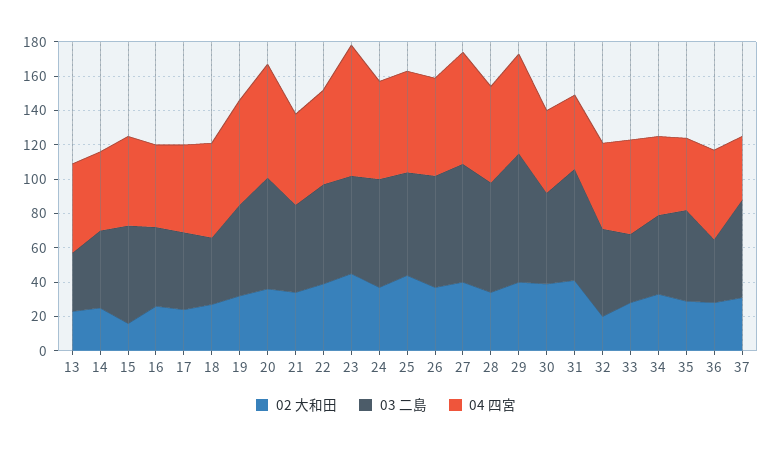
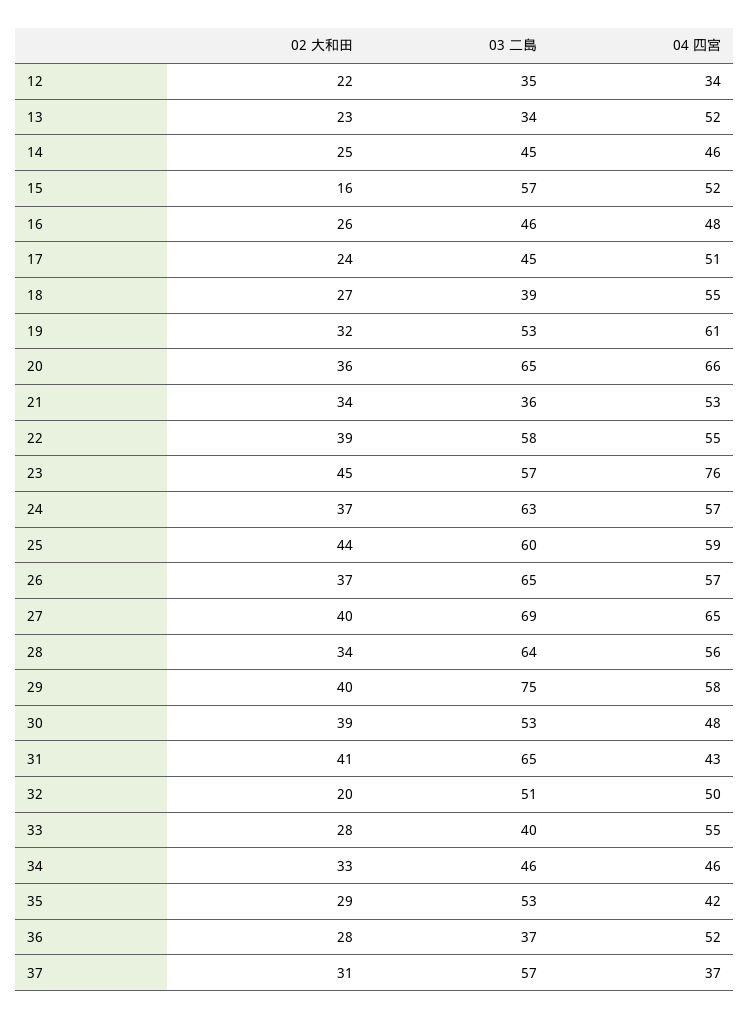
  {
    "02 大和田": {
      "13": 23,
      "14": 25,
      "15": 16,
      "16": 26,
      "17": 24,
      "18": 27,
      "19": 32,
      "20": 36,
      "21": 34,
      "22": 39,
      "23": 45,
      "24": 37,
      "25": 44,
      "26": 37,
      "27": 40,
      "28": 34,
      "29": 40,
      "30": 39,
      "31": 41,
      "32": 20,
      "33": 28,
      "34": 33,
      "35": 29,
      "36": 28,
-     "37": 31
+     "37": 31,
+     "12": 22
    },
    "03 二島": {
      "13": 34,
      "14": 45,
      "15": 57,
      "16": 46,
      "17": 45,
      "18": 39,
      "19": 53,
      "20": 65,
-     "21": 50,
+     "21": 36,
      "22": 58,
      "23": 57,
      "24": 63,
      "25": 60,
      "26": 65,
      "27": 69,
      "28": 64,
      "29": 75,
      "30": 53,
      "31": 65,
      "32": 51,
      "33": 40,
      "34": 46,
      "35": 53,
      "36": 37,
-     "37": 57
+     "37": 57,
+     "12": 35
    },
    "04 四宮": {
      "13": 52,
      "14": 46,
      "15": 52,
      "16": 48,
      "17": 51,
      "18": 55,
      "19": 61,
      "20": 66,
      "21": 53,
      "22": 55,
      "23": 76,
      "24": 57,
      "25": 59,
      "26": 57,
      "27": 65,
      "28": 56,
      "29": 58,
      "30": 48,
      "31": 43,
      "32": 50,
      "33": 55,
      "34": 46,
      "35": 42,
      "36": 52,
-     "37": 37
+     "37": 37,
+     "12": 34
    }
  }

